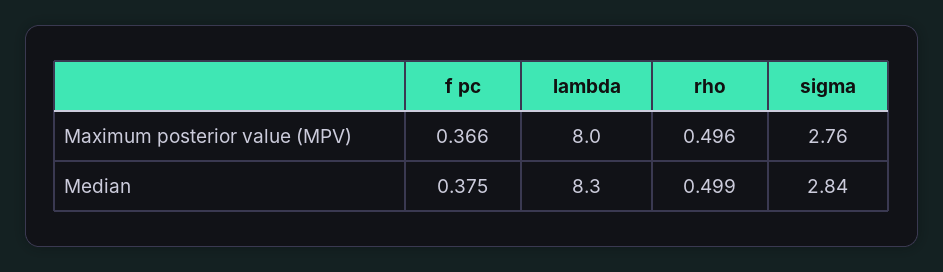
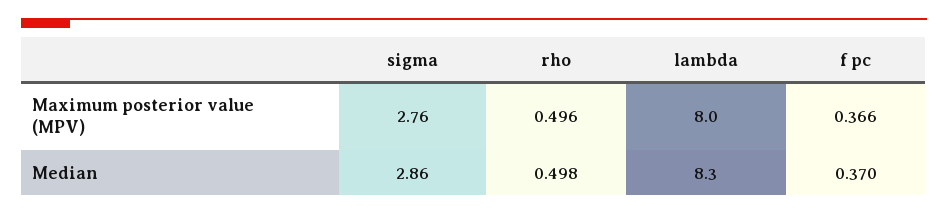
  {
    "f pc": {
      "Maximum posterior value (MPV)": 0.366,
-     "Median": 0.375
+     "Median": 0.37
    },
    "lambda": {
      "Maximum posterior value (MPV)": 8,
      "Median": 8.3
    },
    "rho": {
      "Maximum posterior value (MPV)": 0.496,
-     "Median": 0.499
+     "Median": 0.498
    },
    "sigma": {
      "Maximum posterior value (MPV)": 2.76,
-     "Median": 2.84
+     "Median": 2.86
    }
  }

